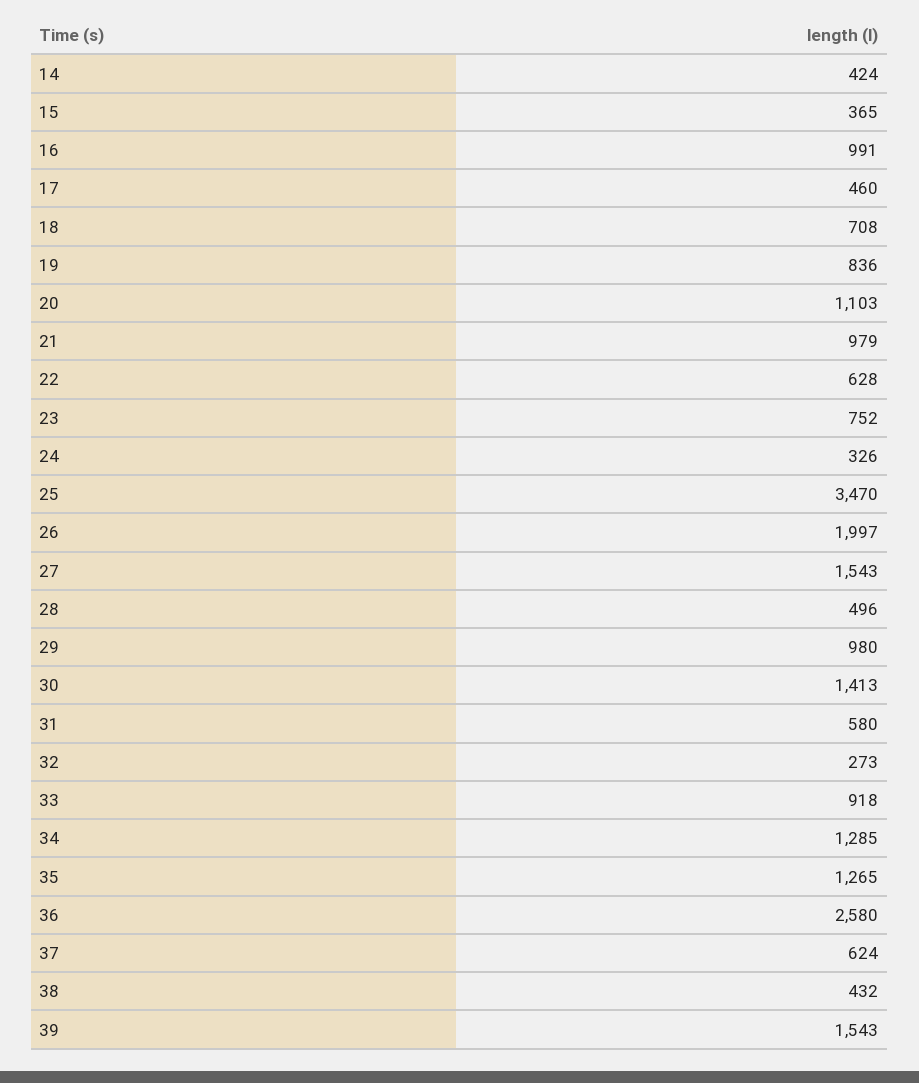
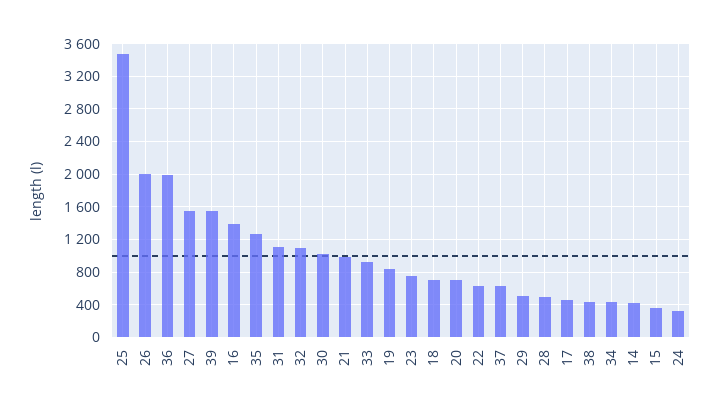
  {
    "14": 424,
    "15": 365,
-   "16": 991,
+   "16": 1400,
    "17": 460,
    "18": 708,
    "19": 836,
-   "20": 1103,
+   "20": 700,
    "21": 979,
    "22": 628,
    "23": 752,
    "24": 326,
    "25": 3470,
    "26": 1997,
    "27": 1543,
    "28": 496,
-   "29": 980,
+   "29": 500,
-   "30": 1413,
+   "30": 1000,
-   "31": 580,
+   "31": 1100,
-   "32": 273,
+   "32": 1100,
    "33": 918,
-   "34": 1285,
+   "34": 400,
    "35": 1265,
-   "36": 2580,
+   "36": 2000,
    "37": 624,
    "38": 432,
    "39": 1543
  }

